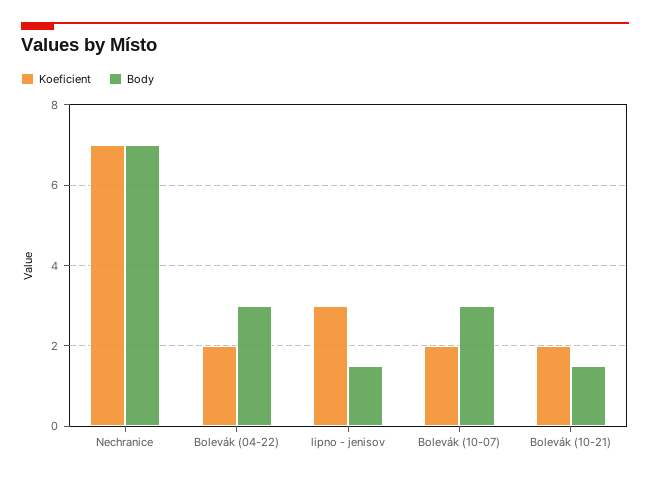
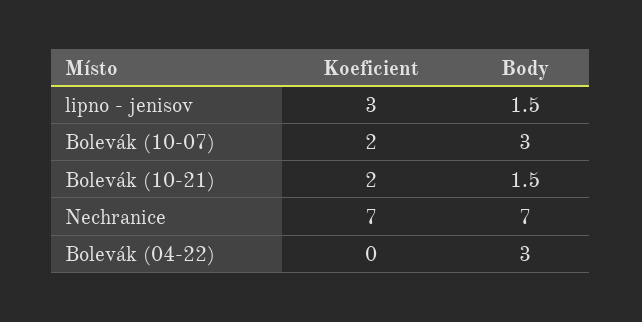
  {
    "Koeficient": {
      "Nechranice": 7,
-     "Bolevák (04-22)": 2,
+     "Bolevák (04-22)": 0,
      "lipno - jenisov": 3,
      "Bolevák (10-07)": 2,
      "Bolevák (10-21)": 2
    },
    "Body": {
      "Nechranice": 7,
      "Bolevák (04-22)": 3,
      "lipno - jenisov": 1.5,
      "Bolevák (10-07)": 3,
      "Bolevák (10-21)": 1.5
    }
  }

